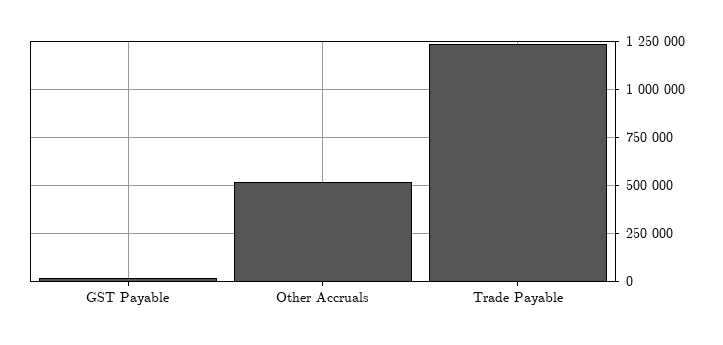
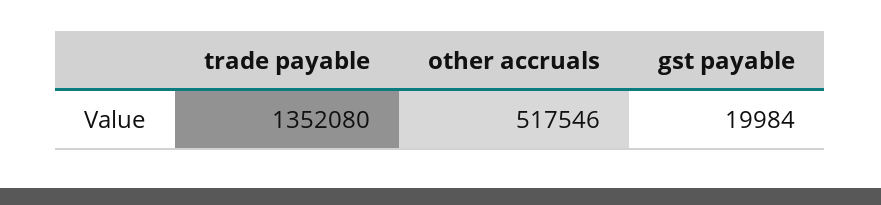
  {
    "GST Payable": 19984,
    "Other Accruals": 517546,
-   "Trade Payable": 1250000
+   "Trade Payable": 1352080
  }

